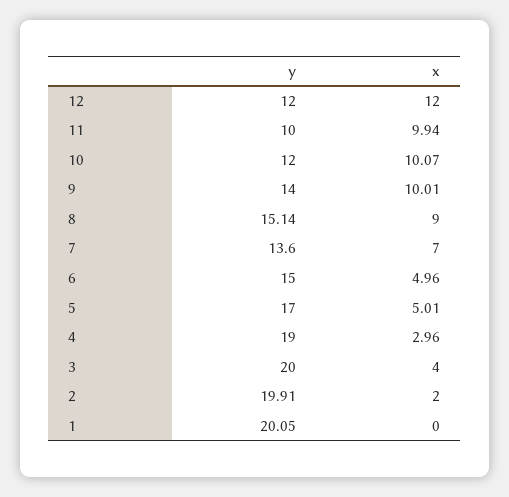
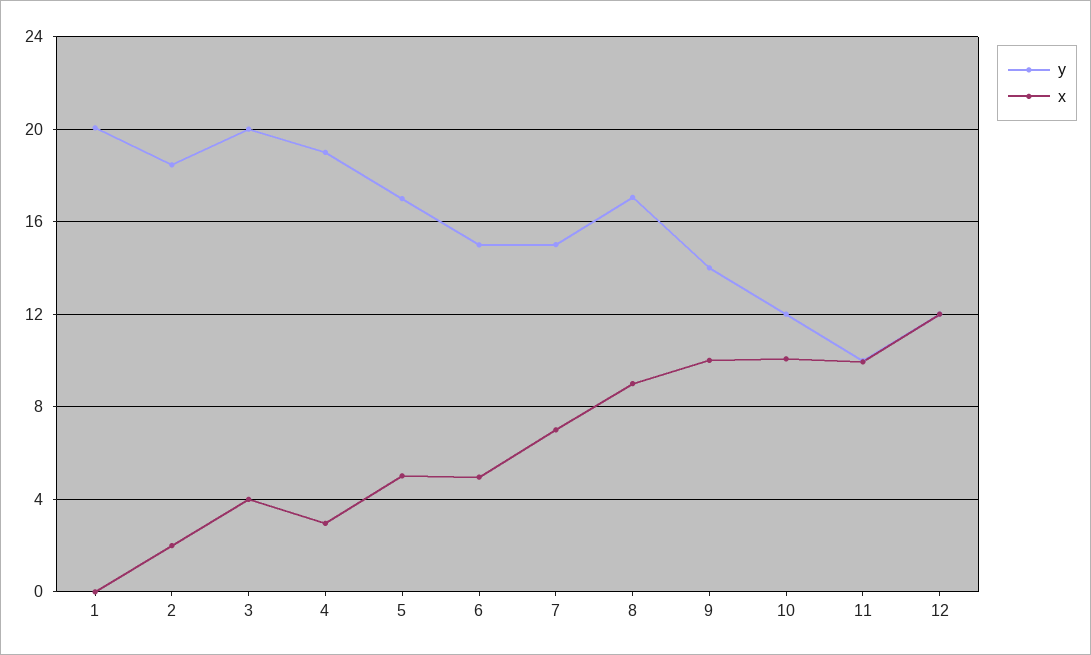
  {
    "y": {
      "12": 12,
      "11": 10,
      "10": 12,
      "9": 14,
-     "8": 15.14,
+     "8": 17,
-     "7": 13.6,
+     "7": 15,
      "6": 15,
      "5": 17,
      "4": 19,
      "3": 20,
-     "2": 19.91,
+     "2": 18.5,
      "1": 20.05
    },
    "x": {
      "12": 12,
      "11": 9.94,
      "10": 10.07,
      "9": 10.01,
      "8": 9,
      "7": 7,
      "6": 4.96,
      "5": 5.01,
      "4": 2.96,
      "3": 4,
      "2": 2,
      "1": 0
    }
  }

